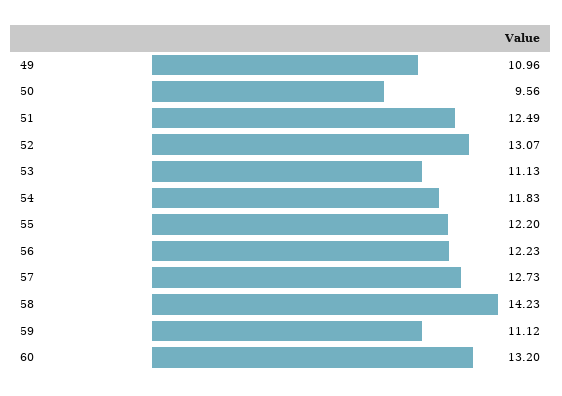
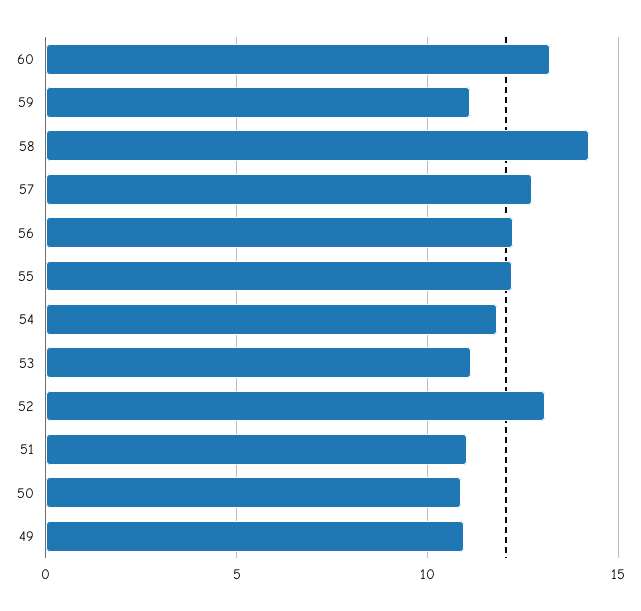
  {
    "49": 10.96,
-   "50": 9.56,
+   "50": 11,
-   "51": 12.49,
+   "51": 11,
    "52": 13.07,
    "53": 11.13,
    "54": 11.83,
    "55": 12.2,
    "56": 12.23,
    "57": 12.73,
    "58": 14.23,
    "59": 11.12,
    "60": 13.2
  }

